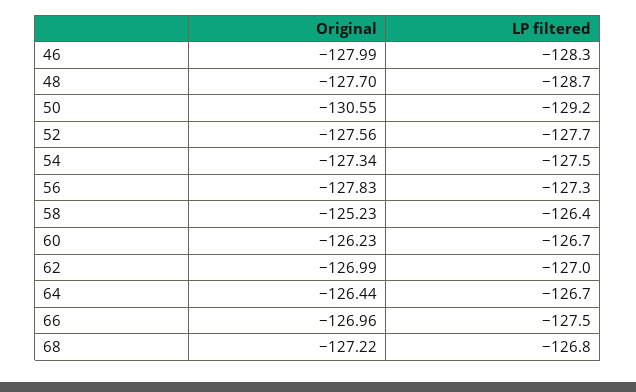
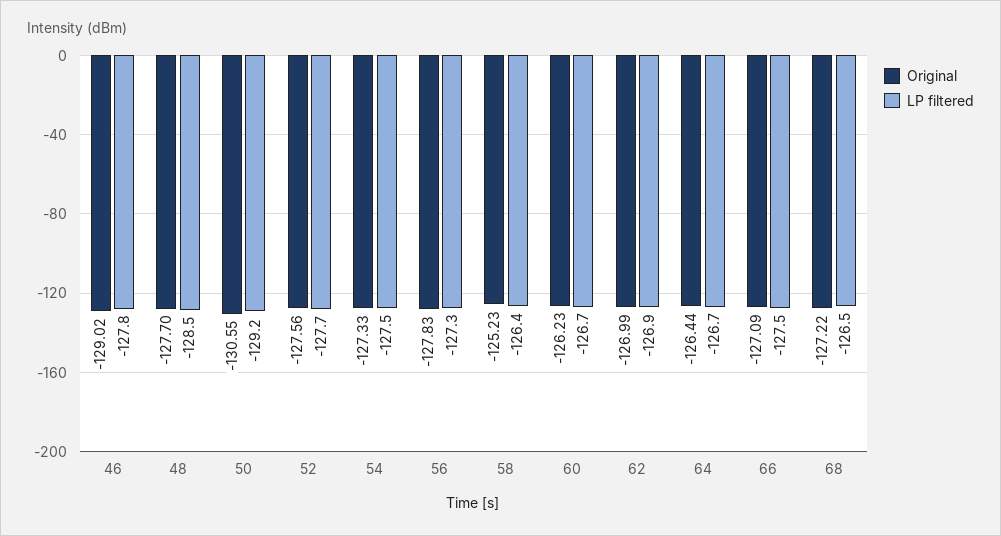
  {
    "Original": {
-     "46": -127.99,
+     "46": -129.02,
      "48": -127.7,
      "50": -130.55,
      "52": -127.56,
-     "54": -127.34,
+     "54": -127.33,
      "56": -127.83,
      "58": -125.23,
      "60": -126.23,
      "62": -126.99,
      "64": -126.44,
-     "66": -126.96,
+     "66": -127.09,
      "68": -127.22
    },
    "LP filtered": {
-     "46": -128.3,
+     "46": -127.8,
-     "48": -128.7,
+     "48": -128.5,
      "50": -129.2,
      "52": -127.7,
      "54": -127.5,
      "56": -127.3,
      "58": -126.4,
      "60": -126.7,
-     "62": -127,
+     "62": -126.9,
      "64": -126.7,
      "66": -127.5,
-     "68": -126.8
+     "68": -126.5
    }
  }

